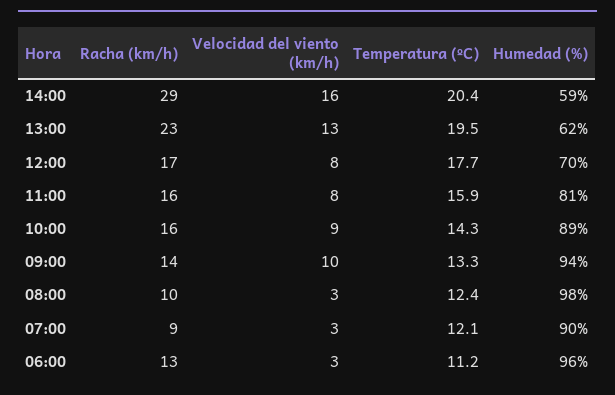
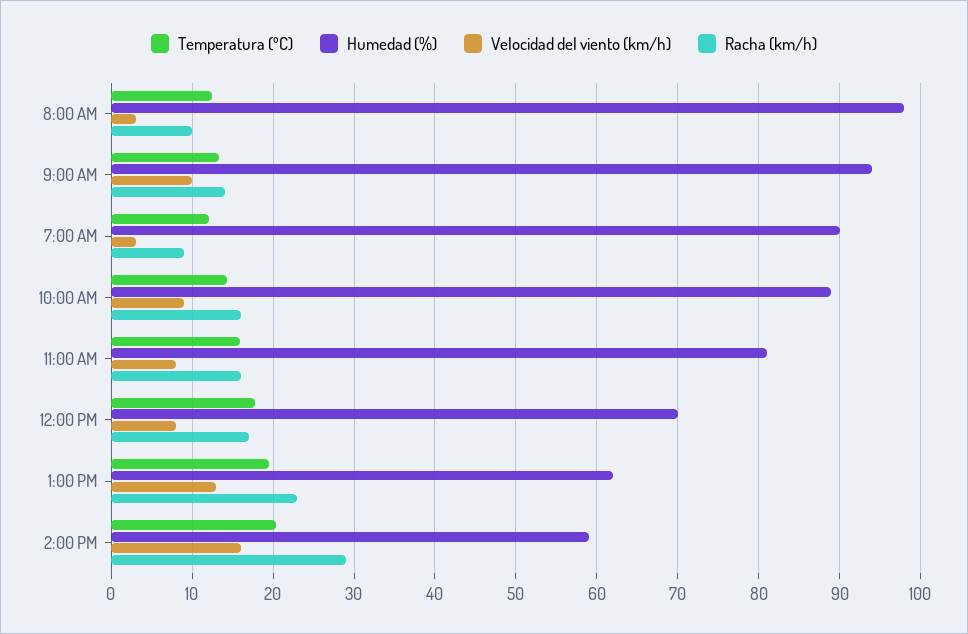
  {
    "Racha (km/h)": {
      "14:00": 29,
      "13:00": 23,
      "12:00": 17,
      "11:00": 16,
      "10:00": 16,
      "09:00": 14,
      "08:00": 10,
-     "07:00": 9,
+     "07:00": 9
-     "06:00": 13
    },
    "Velocidad del viento (km/h)": {
      "14:00": 16,
      "13:00": 13,
      "12:00": 8,
      "11:00": 8,
      "10:00": 9,
      "09:00": 10,
      "08:00": 3,
-     "07:00": 3,
+     "07:00": 3
-     "06:00": 3
    },
    "Temperatura (ºC)": {
      "14:00": 20.4,
      "13:00": 19.5,
      "12:00": 17.7,
      "11:00": 15.9,
      "10:00": 14.3,
      "09:00": 13.3,
      "08:00": 12.4,
-     "07:00": 12.1,
+     "07:00": 12.1
-     "06:00": 11.2
    },
    "Humedad (%)": {
      "14:00": 59,
      "13:00": 62,
      "12:00": 70,
      "11:00": 81,
      "10:00": 89,
      "09:00": 94,
      "08:00": 98,
-     "07:00": 90,
+     "07:00": 90
-     "06:00": 96
    }
  }

